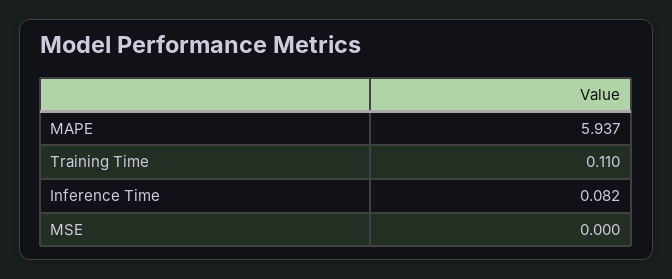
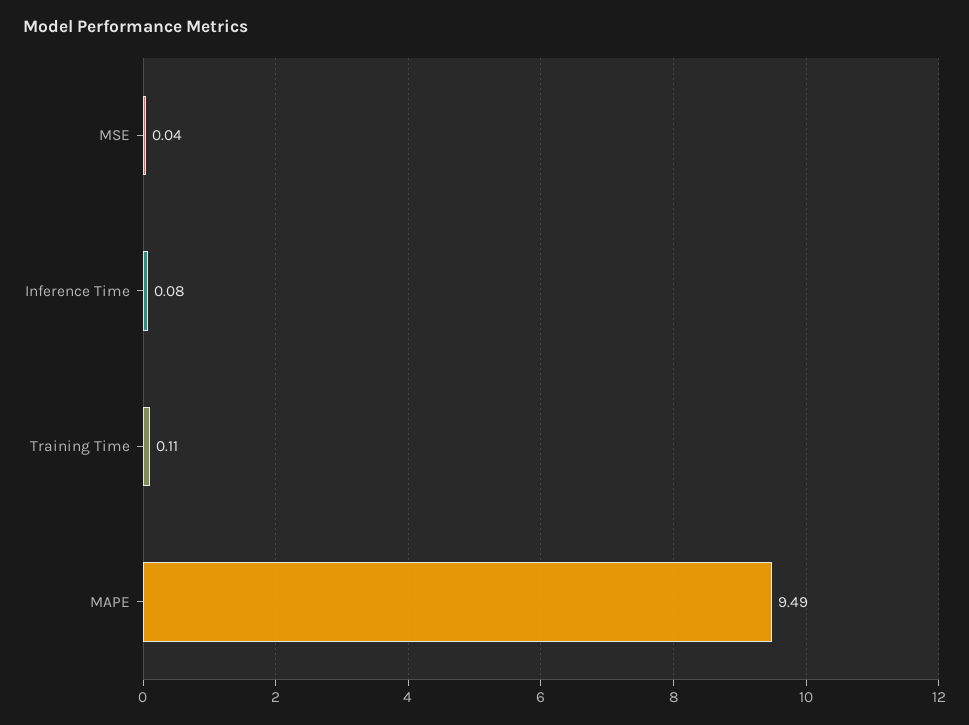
  {
-   "MAPE": 5.937,
+   "MAPE": 9.49,
    "Training Time": 0.11,
    "Inference Time": 0.082,
-   "MSE": 0
+   "MSE": 0.04
  }

